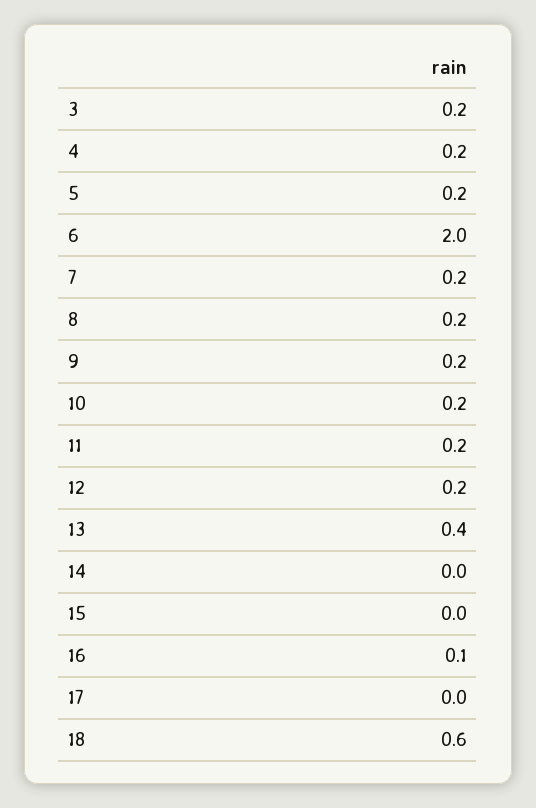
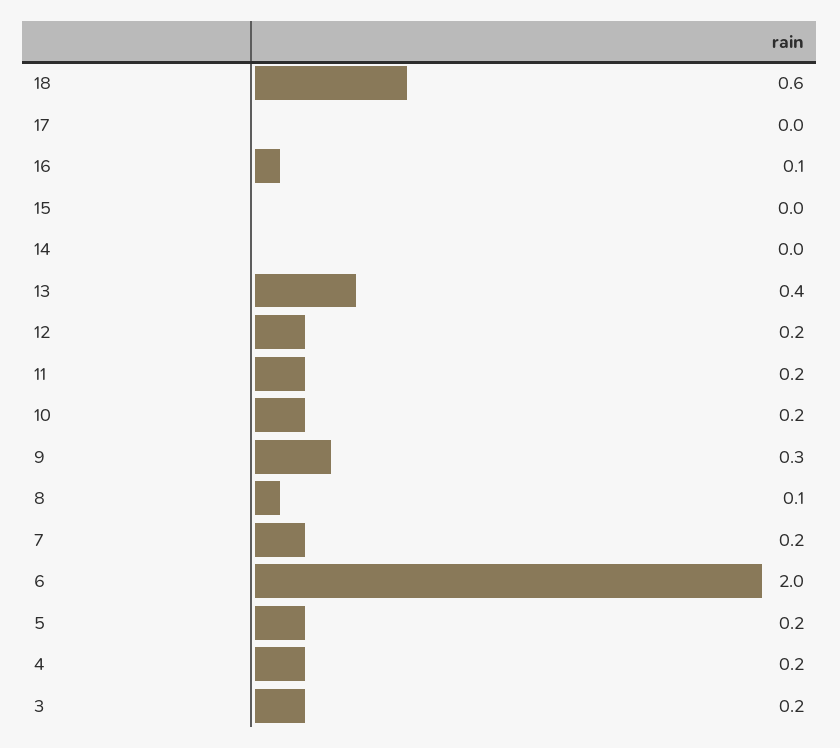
  {
    "3": 0.2,
    "4": 0.2,
    "5": 0.2,
    "6": 2,
    "7": 0.2,
-   "8": 0.2,
+   "8": 0.1,
-   "9": 0.2,
+   "9": 0.3,
    "10": 0.2,
    "11": 0.2,
    "12": 0.2,
    "13": 0.4,
    "14": 0,
    "15": 0,
    "16": 0.1,
    "17": 0,
    "18": 0.6
  }

